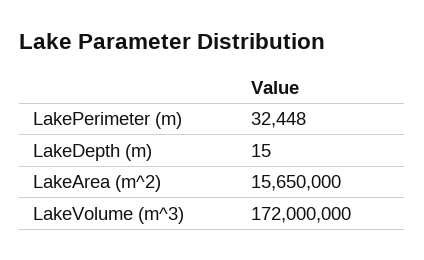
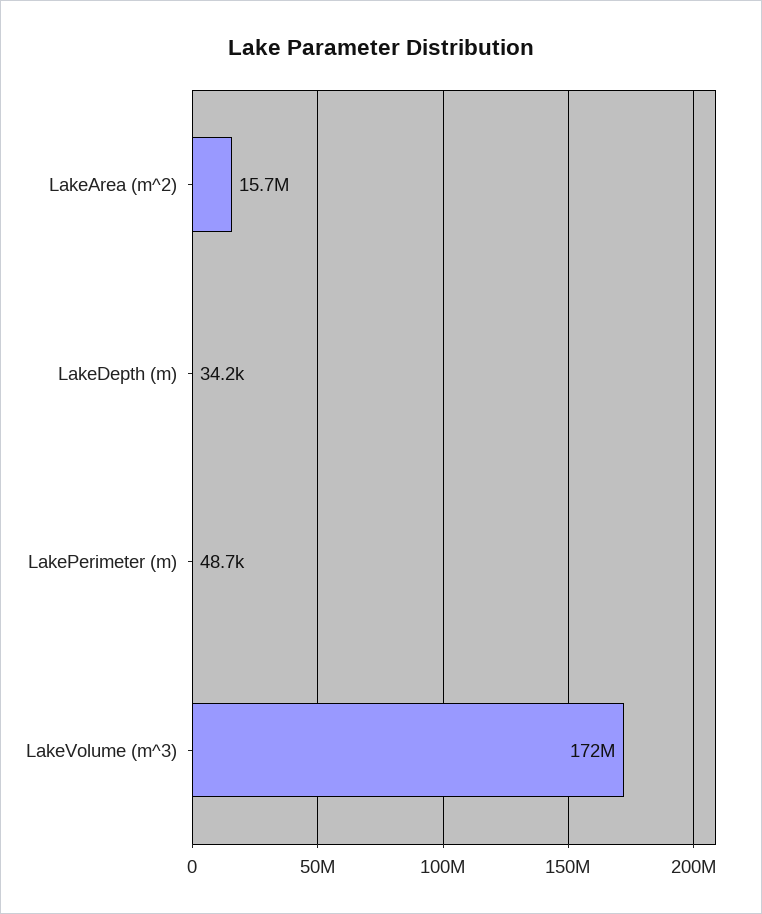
  {
-   "LakePerimeter (m)": 32448,
+   "LakePerimeter (m)": 48700,
-   "LakeDepth (m)": 15,
+   "LakeDepth (m)": 34200,
    "LakeArea (m^2)": 15650000,
    "LakeVolume (m^3)": 172000000
  }

